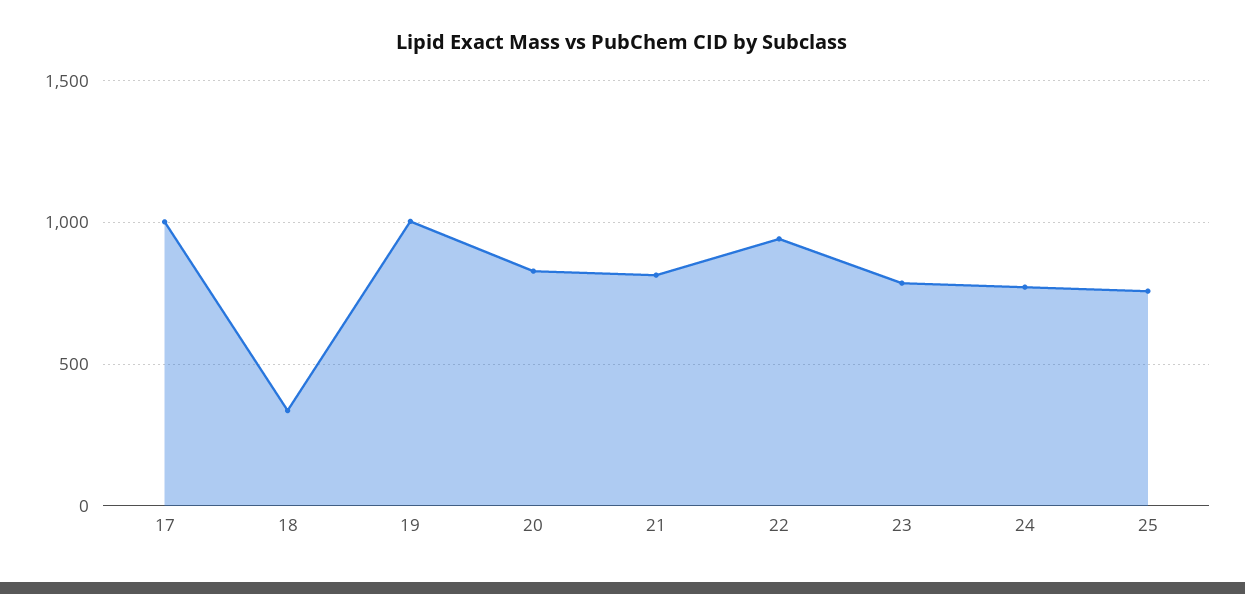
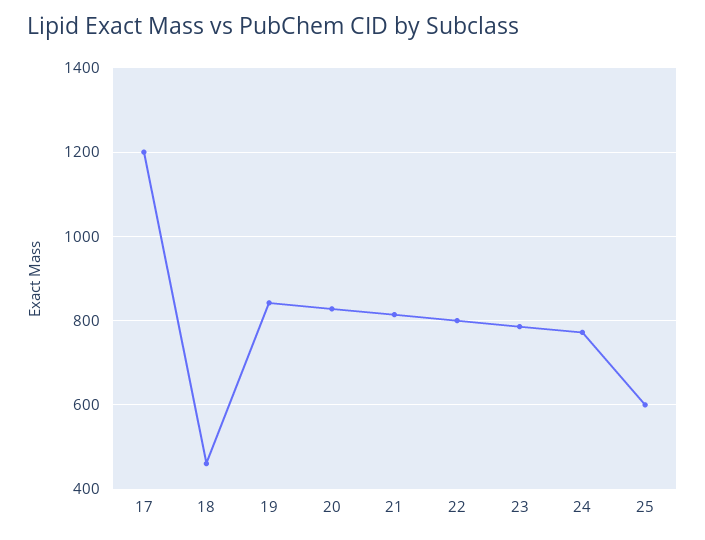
  {
-   "17": 1000,
+   "17": 1200,
-   "18": 350,
+   "18": 460,
-   "19": 1000,
+   "19": 840,
    "20": 820,
    "21": 820,
-   "22": 950,
+   "22": 800,
    "23": 780,
    "24": 780,
-   "25": 750
+   "25": 600
  }

